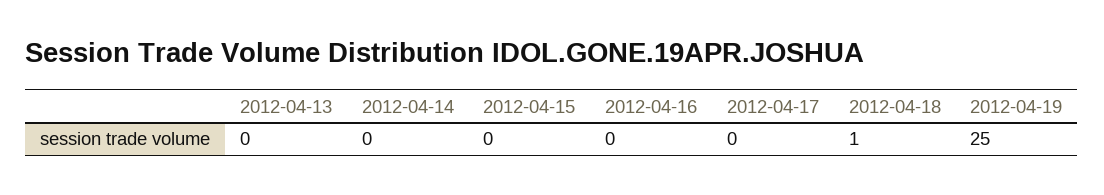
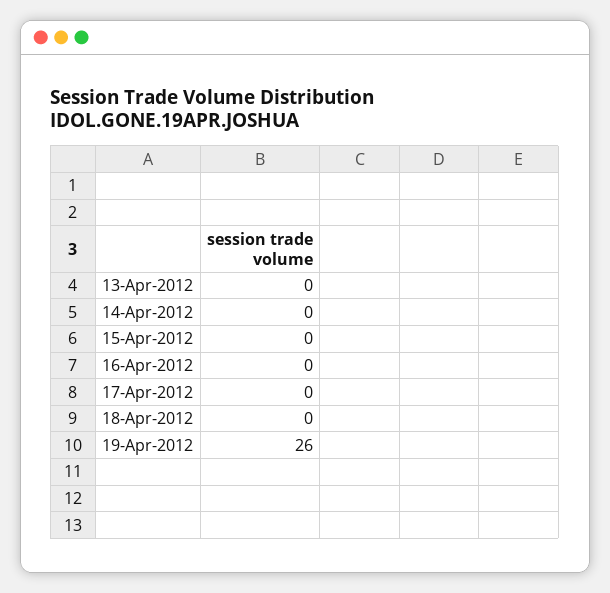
  {
    "2012-04-13": 0,
    "2012-04-14": 0,
    "2012-04-15": 0,
    "2012-04-16": 0,
    "2012-04-17": 0,
-   "2012-04-18": 1,
+   "2012-04-18": 0,
-   "2012-04-19": 25
+   "2012-04-19": 26
  }

